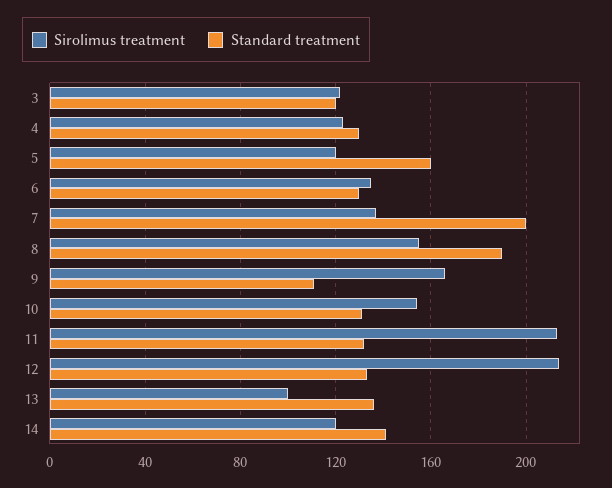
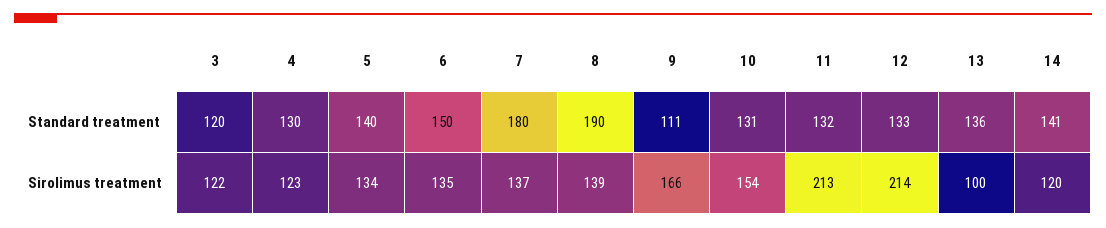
  {
    "Sirolimus treatment": {
      "3": 122,
      "4": 123,
-     "5": 120,
+     "5": 134,
      "6": 135,
      "7": 137,
-     "8": 155,
+     "8": 139,
      "9": 166,
      "10": 154,
      "11": 213,
      "12": 214,
      "13": 100,
      "14": 120
    },
    "Standard treatment": {
      "3": 120,
      "4": 130,
-     "5": 160,
+     "5": 140,
-     "6": 130,
+     "6": 150,
-     "7": 200,
+     "7": 180,
      "8": 190,
      "9": 111,
      "10": 131,
      "11": 132,
      "12": 133,
      "13": 136,
      "14": 141
    }
  }

